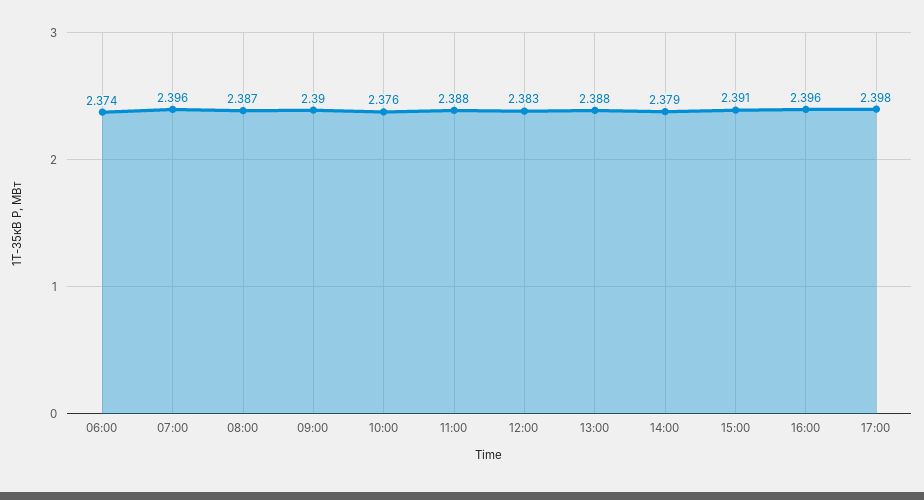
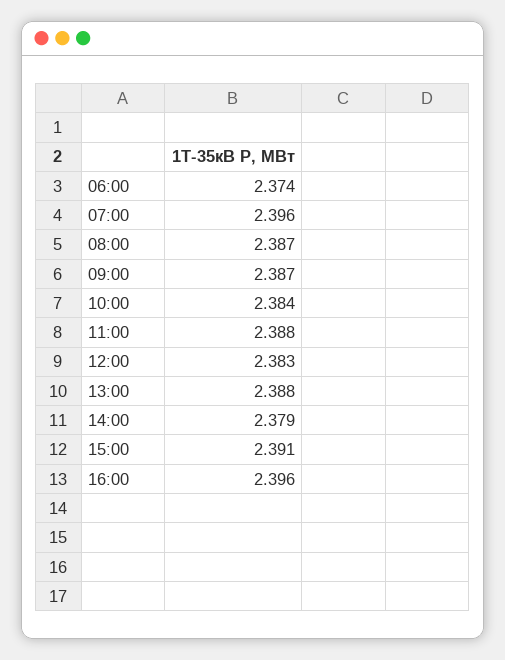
  {
    "06:00": 2.374,
    "07:00": 2.396,
    "08:00": 2.387,
-   "09:00": 2.39,
+   "09:00": 2.387,
-   "10:00": 2.376,
+   "10:00": 2.384,
    "11:00": 2.388,
    "12:00": 2.383,
    "13:00": 2.388,
    "14:00": 2.379,
    "15:00": 2.391,
-   "16:00": 2.396,
+   "16:00": 2.396
-   "17:00": 2.398
  }

